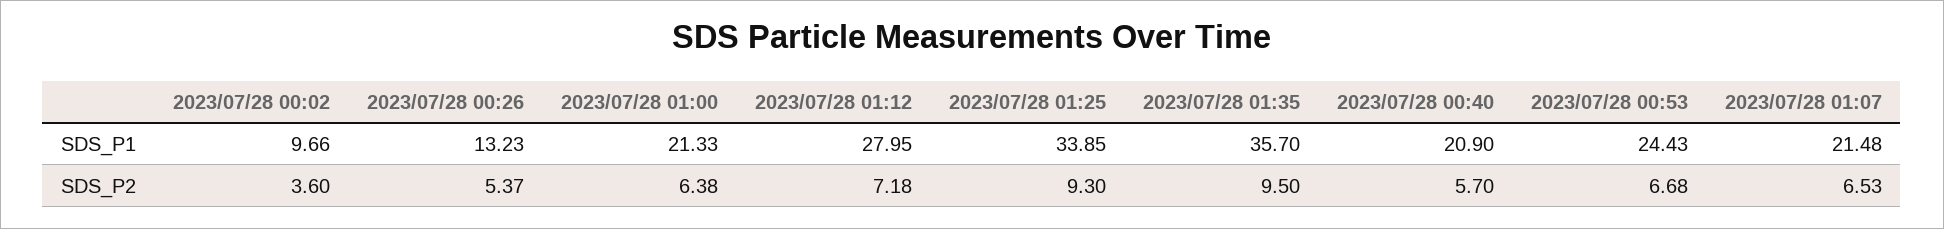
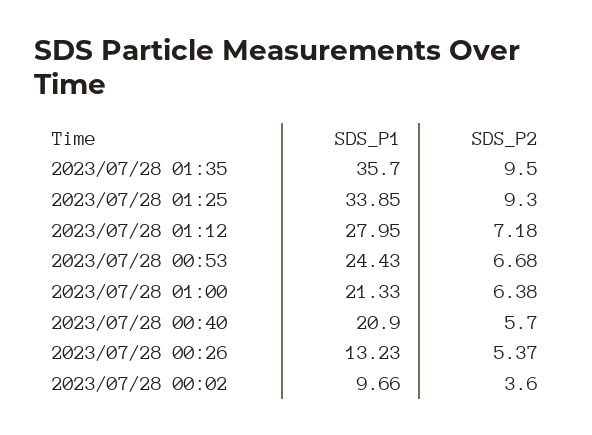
  {
    "2023/07/28 00:02": {
      "SDS_P1": 9.66,
      "SDS_P2": 3.6
    },
    "2023/07/28 00:26": {
      "SDS_P1": 13.23,
      "SDS_P2": 5.37
    },
    "2023/07/28 01:00": {
      "SDS_P1": 21.33,
      "SDS_P2": 6.38
    },
    "2023/07/28 01:12": {
      "SDS_P1": 27.95,
      "SDS_P2": 7.18
    },
    "2023/07/28 01:25": {
      "SDS_P1": 33.85,
      "SDS_P2": 9.3
    },
    "2023/07/28 01:35": {
      "SDS_P1": 35.7,
      "SDS_P2": 9.5
    },
    "2023/07/28 00:40": {
      "SDS_P1": 20.9,
      "SDS_P2": 5.7
    },
    "2023/07/28 00:53": {
      "SDS_P1": 24.43,
      "SDS_P2": 6.68
-   },
+   }
-   "2023/07/28 01:07": {
-     "SDS_P1": 21.48,
-     "SDS_P2": 6.53
-   }
  }

